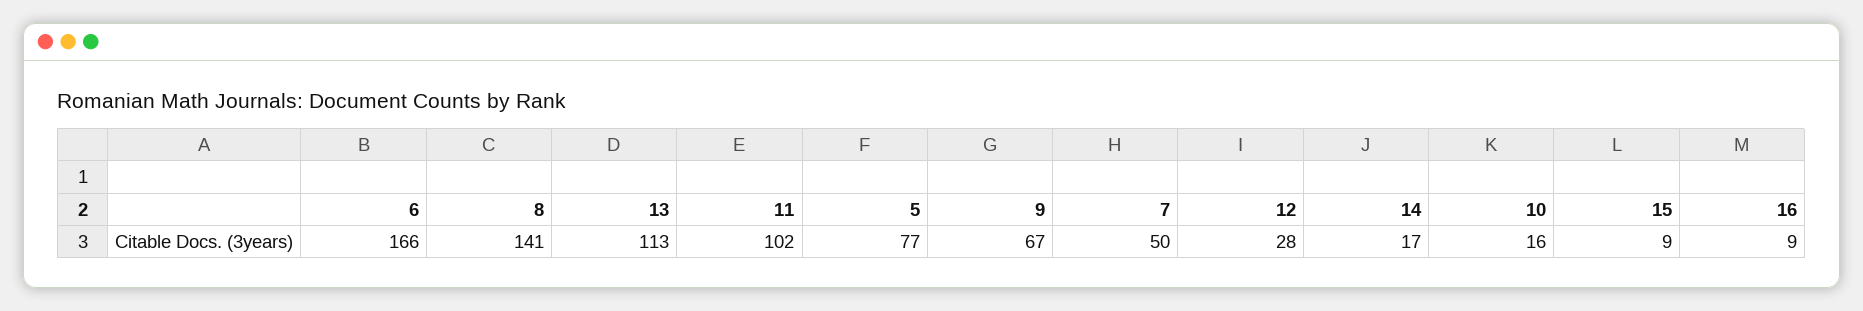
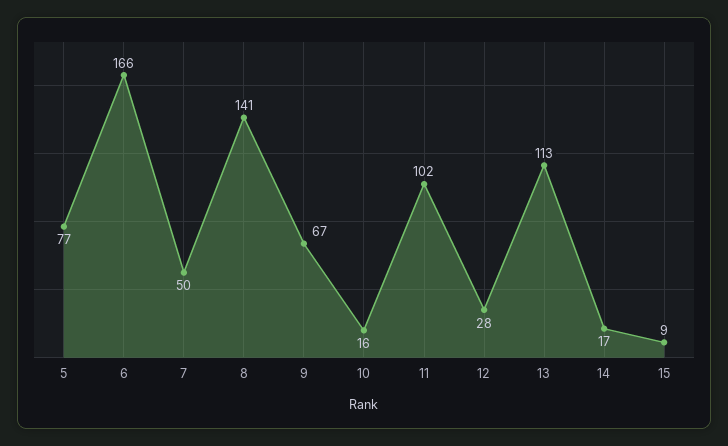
  {
    "6": 166,
    "8": 141,
    "13": 113,
    "11": 102,
    "5": 77,
    "9": 67,
    "7": 50,
    "12": 28,
    "14": 17,
    "10": 16,
-   "15": 9,
+   "15": 9
-   "16": 9
  }

